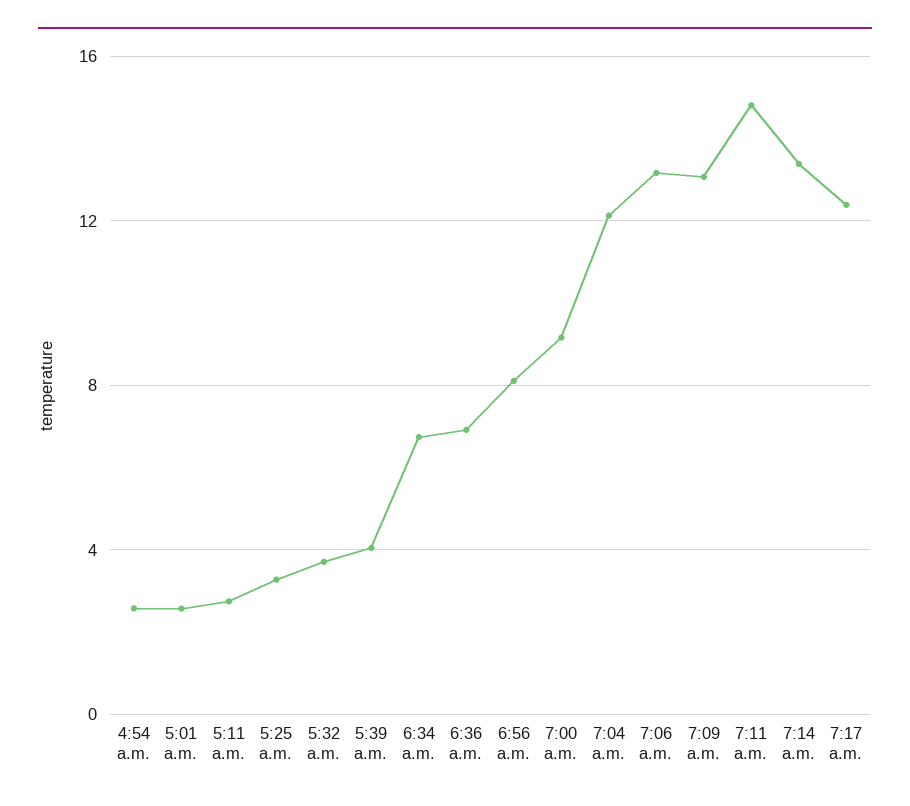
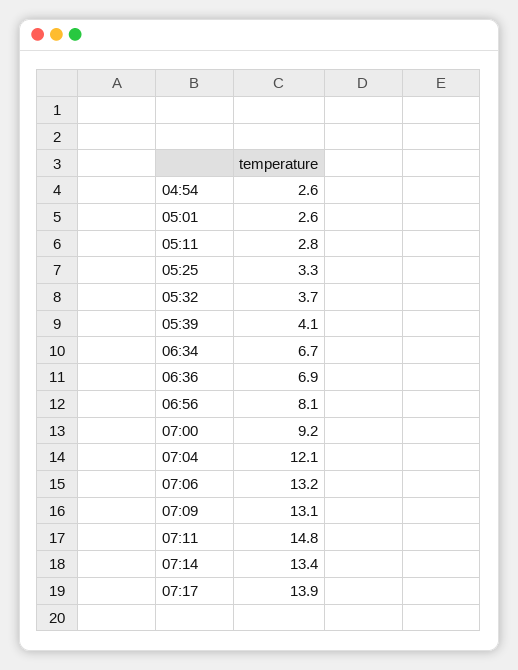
  {
    "4:54 a.m.": 2.6,
    "5:01 a.m.": 2.6,
    "5:11 a.m.": 2.8,
    "5:25 a.m.": 3.3,
    "5:32 a.m.": 3.7,
    "5:39 a.m.": 4.1,
    "6:34 a.m.": 6.7,
    "6:36 a.m.": 6.9,
    "6:56 a.m.": 8.1,
    "7:00 a.m.": 9.2,
    "7:04 a.m.": 12.1,
    "7:06 a.m.": 13.2,
    "7:09 a.m.": 13.1,
    "7:11 a.m.": 14.8,
    "7:14 a.m.": 13.4,
-   "7:17 a.m.": 12.5
+   "7:17 a.m.": 13.9
  }

